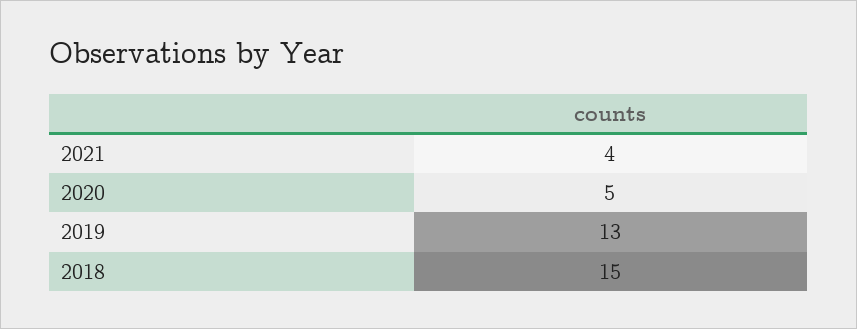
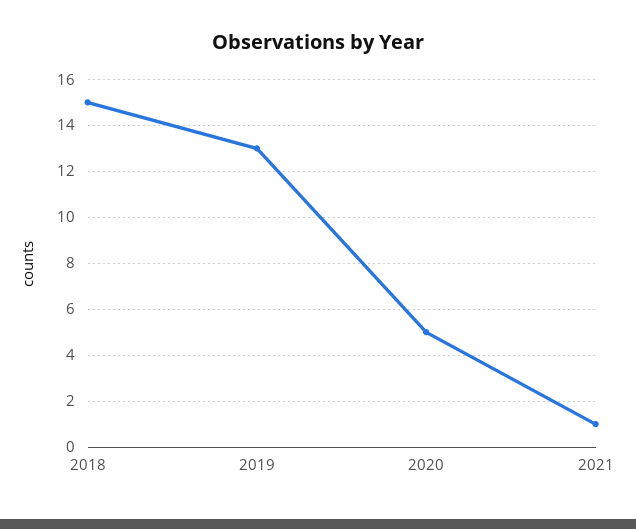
  {
-   "2021": 4,
+   "2021": 1,
    "2020": 5,
    "2019": 13,
    "2018": 15
  }

